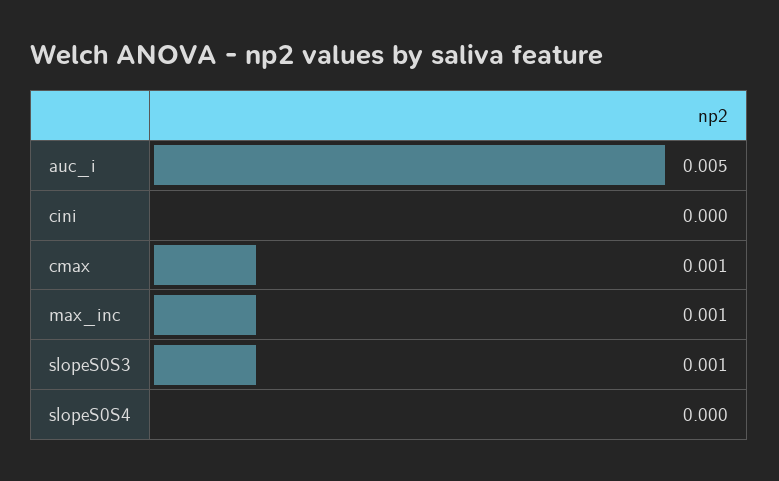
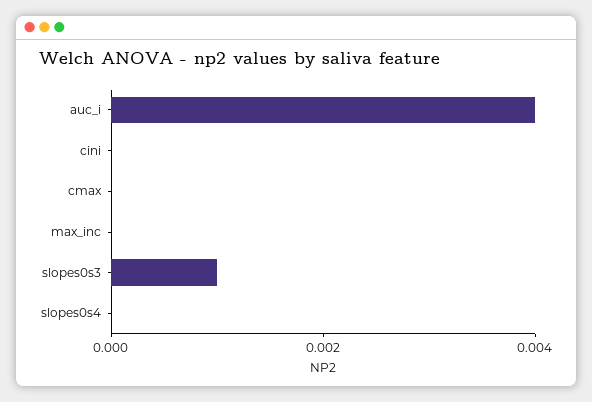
  {
-   "auc_i": 0.005,
+   "auc_i": 0.004,
    "cini": 0,
-   "cmax": 0.001,
+   "cmax": 0,
-   "max_inc": 0.001,
+   "max_inc": 0,
    "slopeS0S3": 0.001,
    "slopeS0S4": 0
  }

